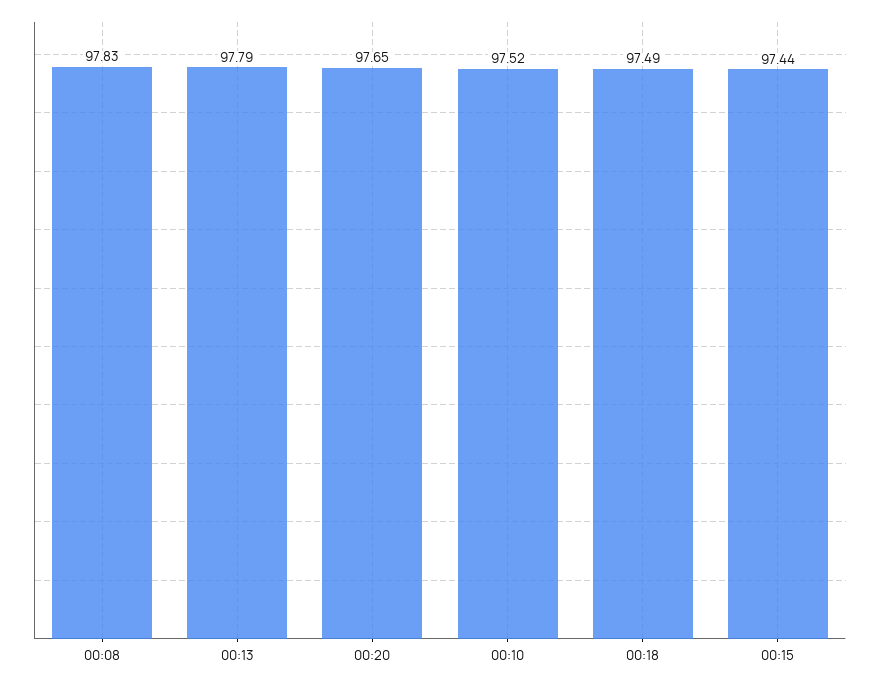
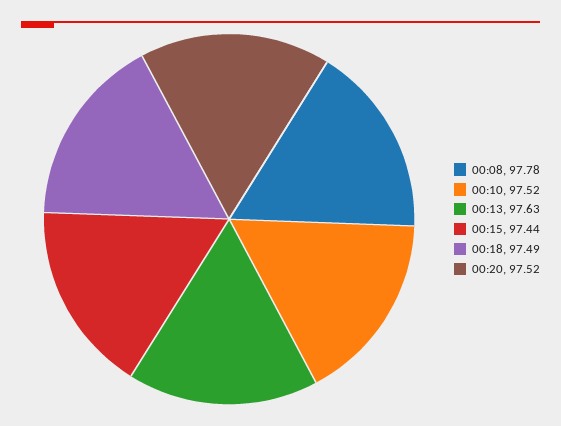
  {
-   "00:08": 97.83,
+   "00:08": 97.78,
-   "00:13": 97.79,
+   "00:13": 97.63,
-   "00:20": 97.65,
+   "00:20": 97.52,
    "00:10": 97.52,
    "00:18": 97.49,
    "00:15": 97.44
  }

